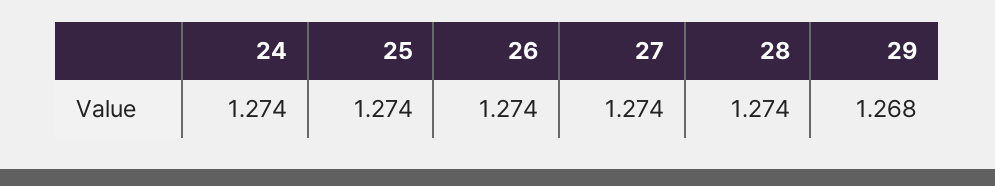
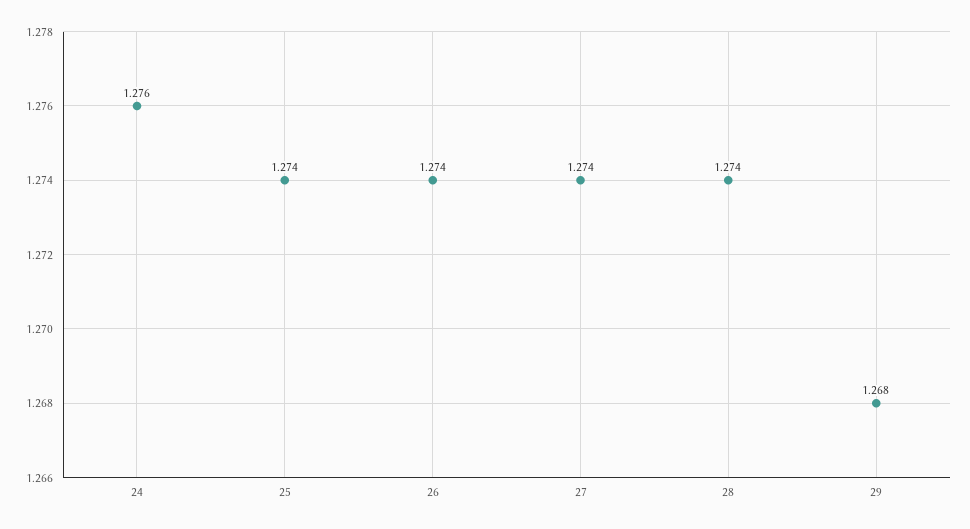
  {
-   "24": 1.274,
+   "24": 1.276,
    "25": 1.274,
    "26": 1.274,
    "27": 1.274,
    "28": 1.274,
    "29": 1.268
  }

